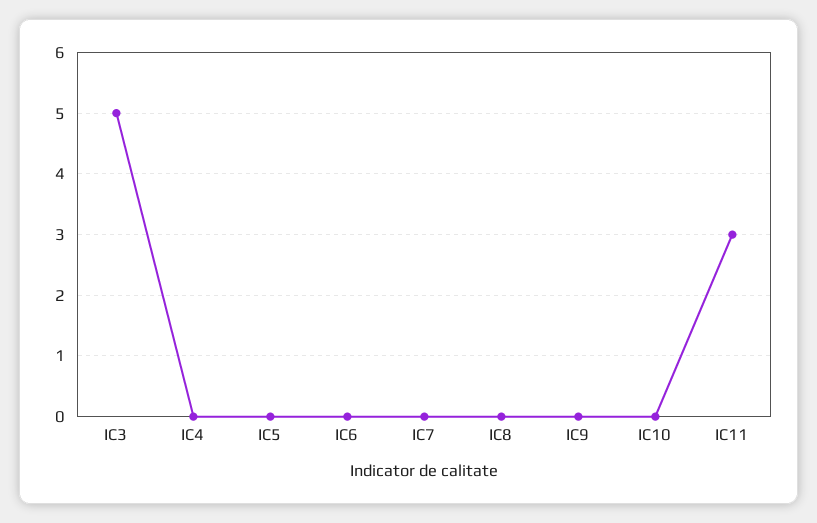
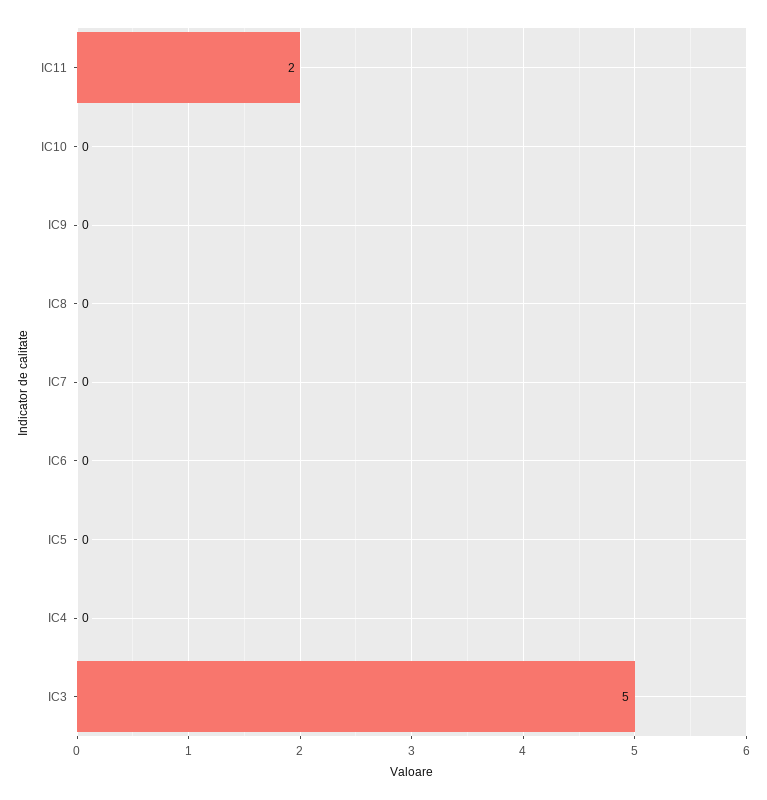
  {
    "IC3": 5,
    "IC4": 0,
    "IC5": 0,
    "IC6": 0,
    "IC7": 0,
    "IC8": 0,
    "IC9": 0,
    "IC10": 0,
-   "IC11": 3
+   "IC11": 2
  }

